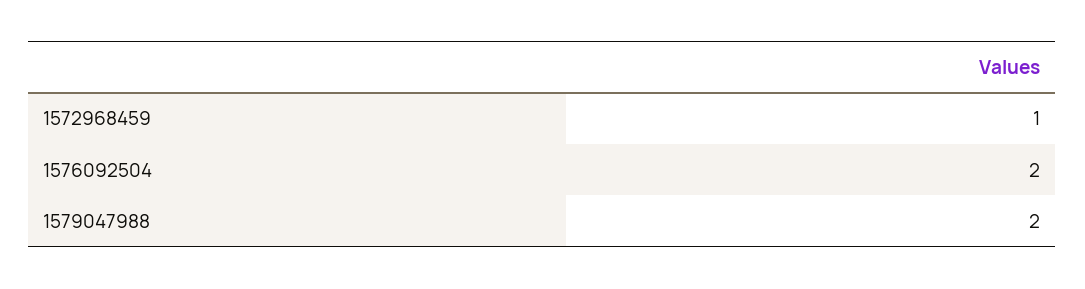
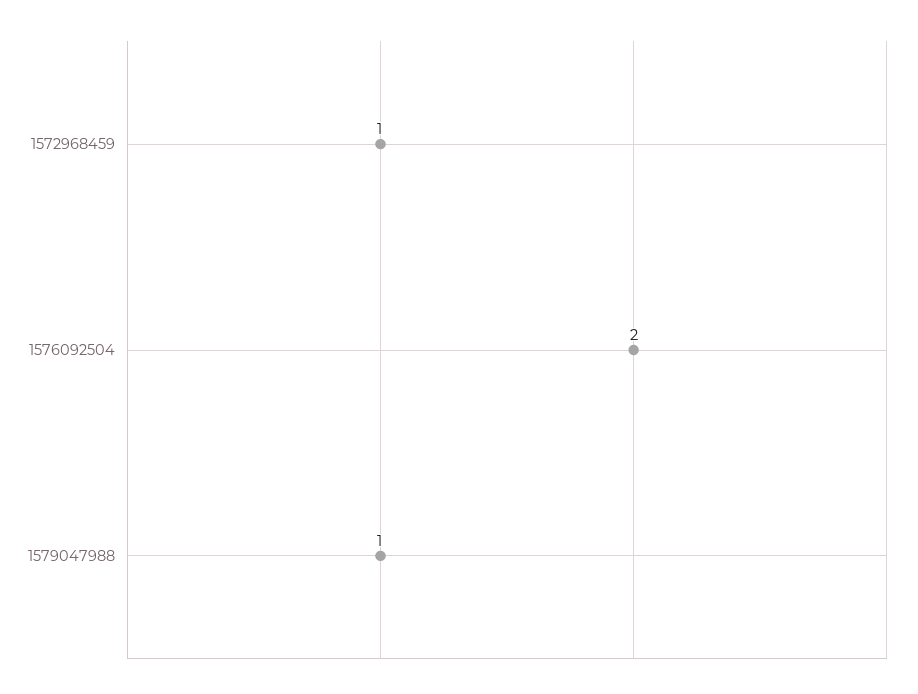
  {
    "1572968459": 1,
    "1576092504": 2,
-   "1579047988": 2
+   "1579047988": 1
  }

